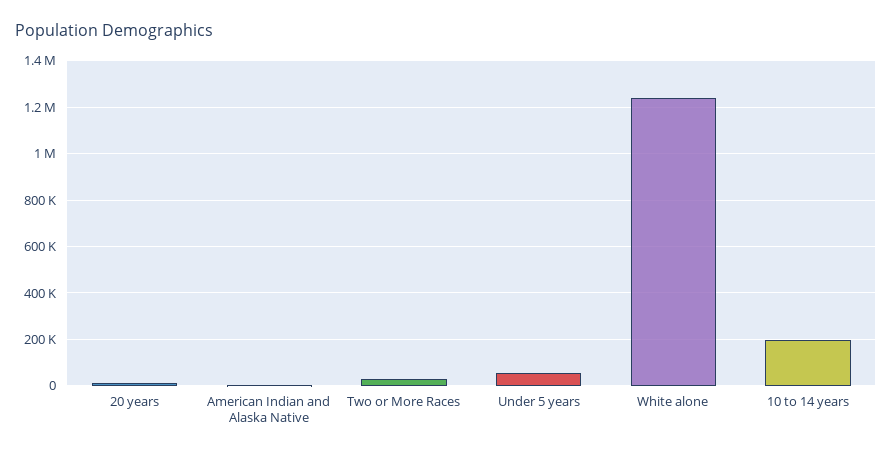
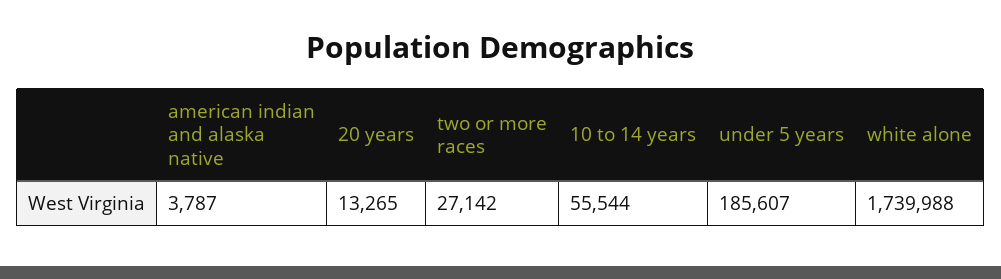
  {
    "20 years": 13265,
    "American Indian and Alaska Native": 3787,
    "Two or More Races": 27142,
-   "Under 5 years": 50000,
+   "Under 5 years": 185607,
-   "White alone": 1250000,
+   "White alone": 1739988,
-   "10 to 14 years": 200000
+   "10 to 14 years": 55544
  }

